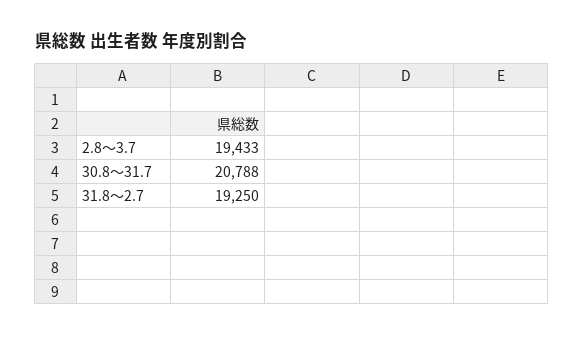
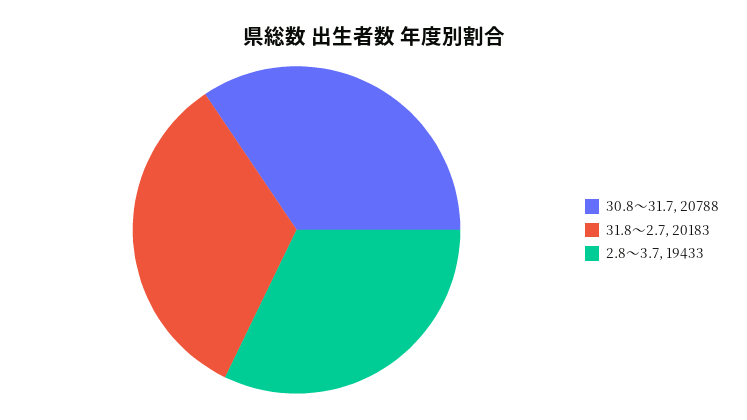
  {
    "2.8～3.7": 19433,
    "30.8～31.7": 20788,
-   "31.8～2.7": 19250
+   "31.8～2.7": 20183
  }

